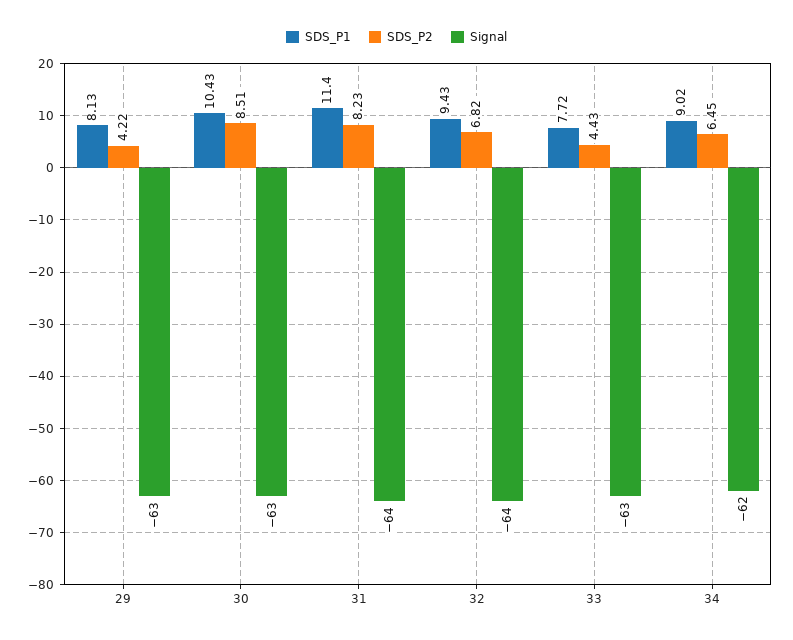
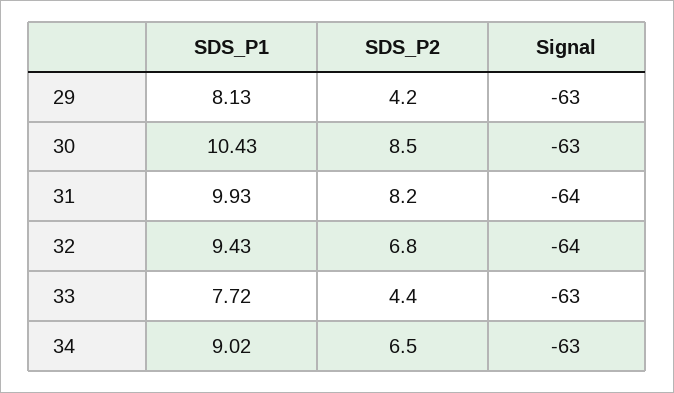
  {
    "SDS_P1": {
      "29": 8.13,
      "30": 10.43,
-     "31": 11.4,
+     "31": 9.93,
      "32": 9.43,
      "33": 7.72,
      "34": 9.02
    },
    "SDS_P2": {
      "29": 4.22,
      "30": 8.51,
      "31": 8.23,
      "32": 6.82,
      "33": 4.43,
      "34": 6.45
    },
    "Signal": {
      "29": -63,
      "30": -63,
      "31": -64,
      "32": -64,
      "33": -63,
-     "34": -62
+     "34": -63
    }
  }

